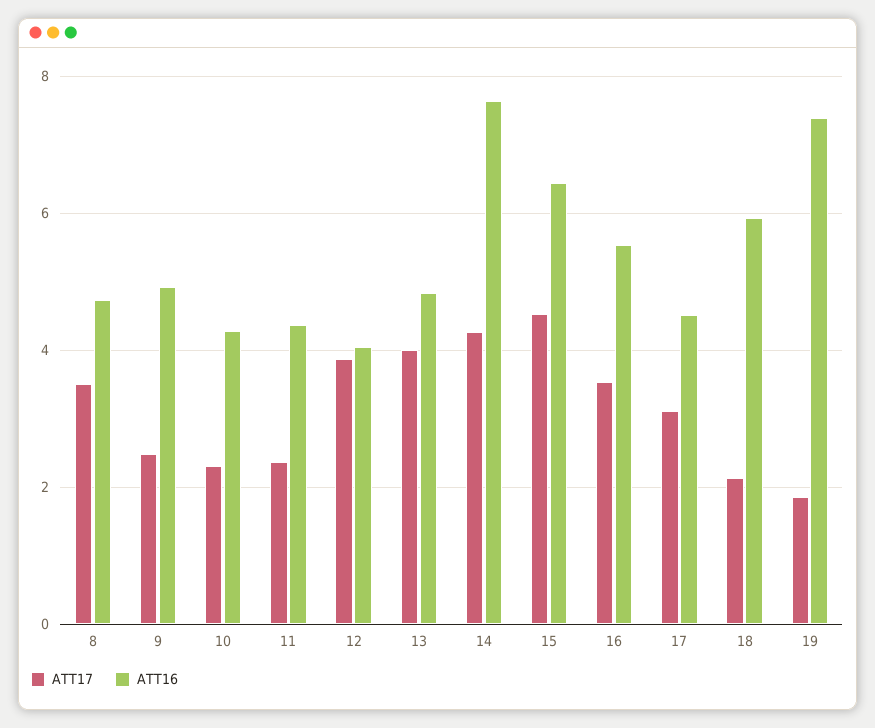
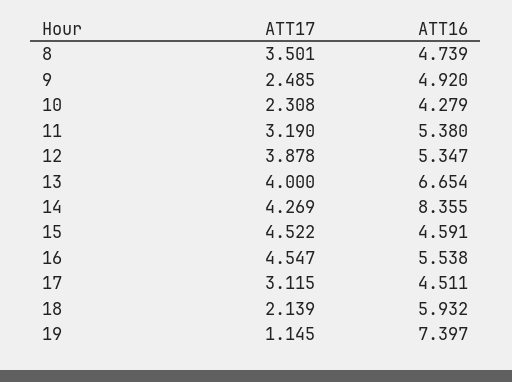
  {
    "ATT17": {
      "8": 3.501,
      "9": 2.485,
      "10": 2.308,
-     "11": 2.4,
+     "11": 3.19,
      "12": 3.878,
      "13": 4,
      "14": 4.269,
      "15": 4.522,
-     "16": 3.6,
+     "16": 4.547,
      "17": 3.115,
      "18": 2.139,
-     "19": 1.8
+     "19": 1.145
    },
    "ATT16": {
      "8": 4.739,
      "9": 4.92,
      "10": 4.279,
-     "11": 4.4,
+     "11": 5.38,
-     "12": 4,
+     "12": 5.347,
-     "13": 4.8,
+     "13": 6.654,
-     "14": 7.6,
+     "14": 8.355,
-     "15": 6.4,
+     "15": 4.591,
      "16": 5.538,
      "17": 4.511,
      "18": 5.932,
      "19": 7.397
    }
  }

